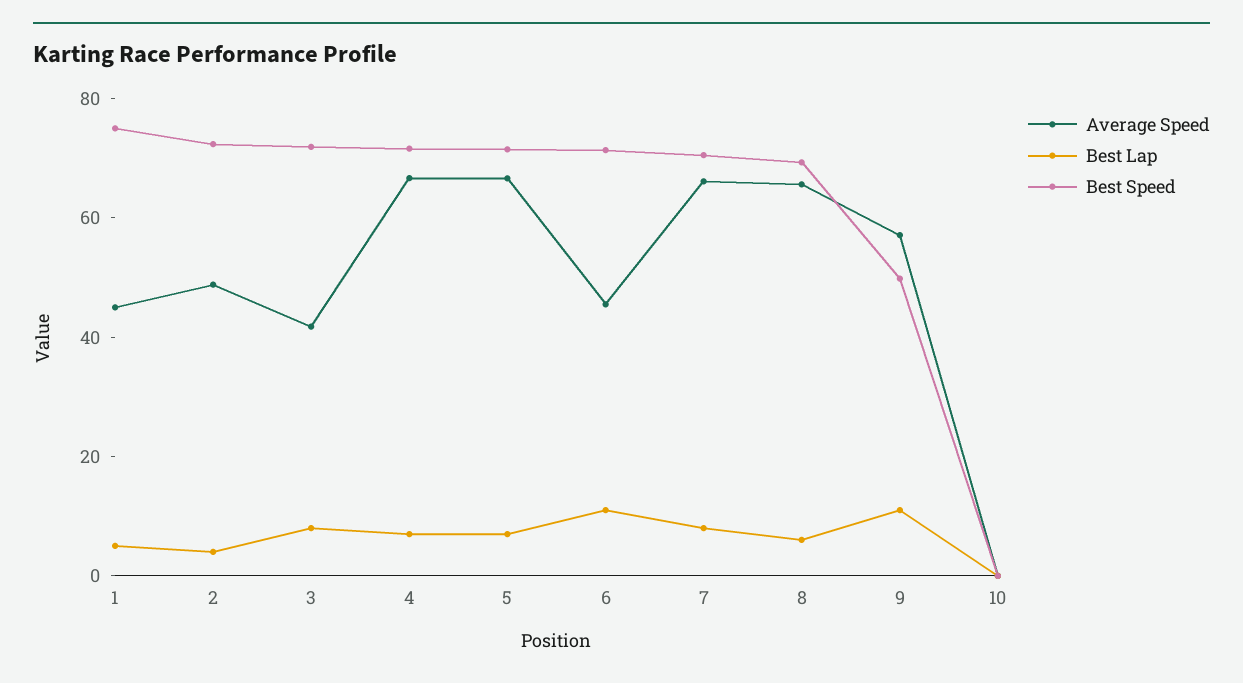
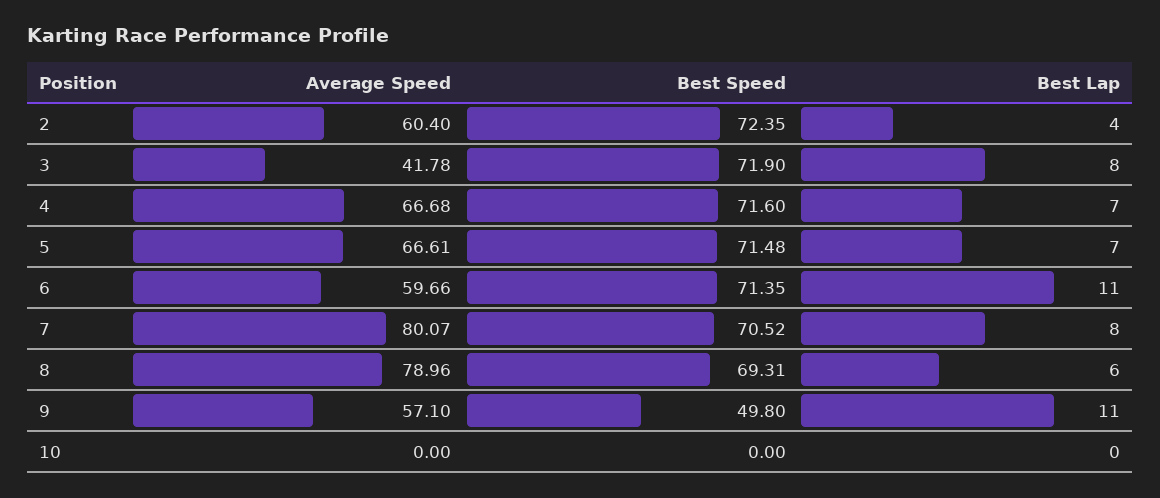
  {
    "Average Speed": {
-     "1": 45,
-     "2": 50,
+     "2": 60.4,
      "3": 41.78,
      "4": 66.68,
      "5": 66.61,
-     "6": 45,
+     "6": 59.66,
-     "7": 65,
+     "7": 80.07,
-     "8": 65,
+     "8": 78.96,
      "9": 57.1,
      "10": 0
    },
    "Best Lap": {
-     "1": 5,
      "2": 4,
      "3": 8,
      "4": 7,
      "5": 7,
      "6": 11,
      "7": 8,
      "8": 6,
      "9": 11,
      "10": 0
    },
    "Best Speed": {
-     "1": 75,
      "2": 72.35,
      "3": 71.9,
      "4": 71.6,
      "5": 71.48,
      "6": 71.35,
      "7": 70.52,
      "8": 69.31,
      "9": 49.8,
      "10": 0
    }
  }

